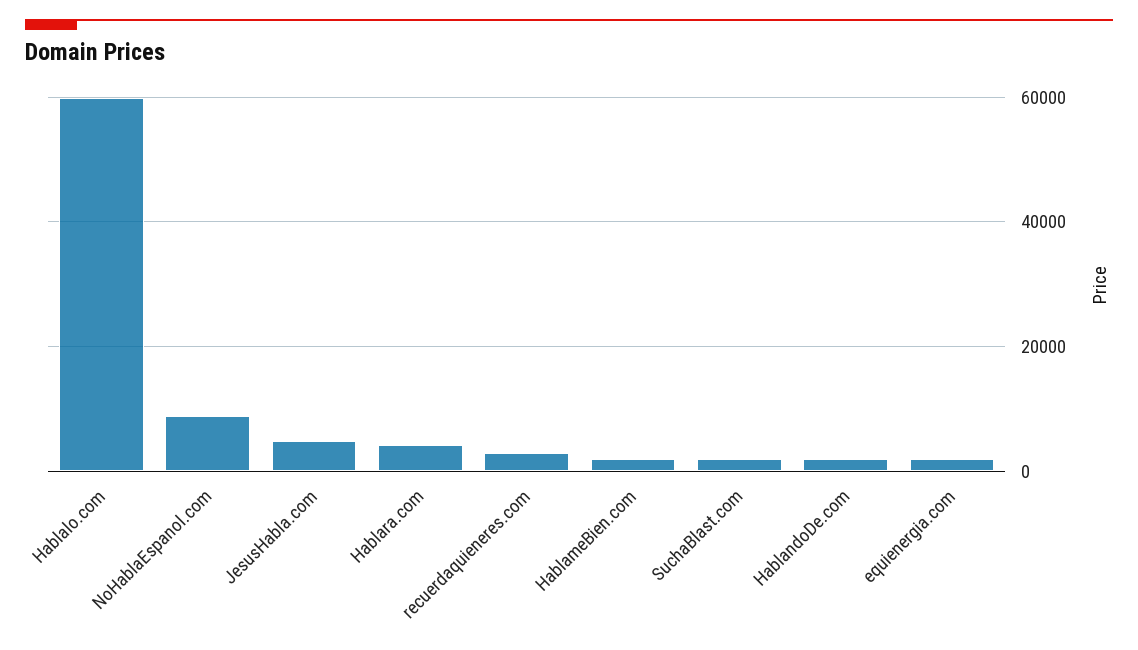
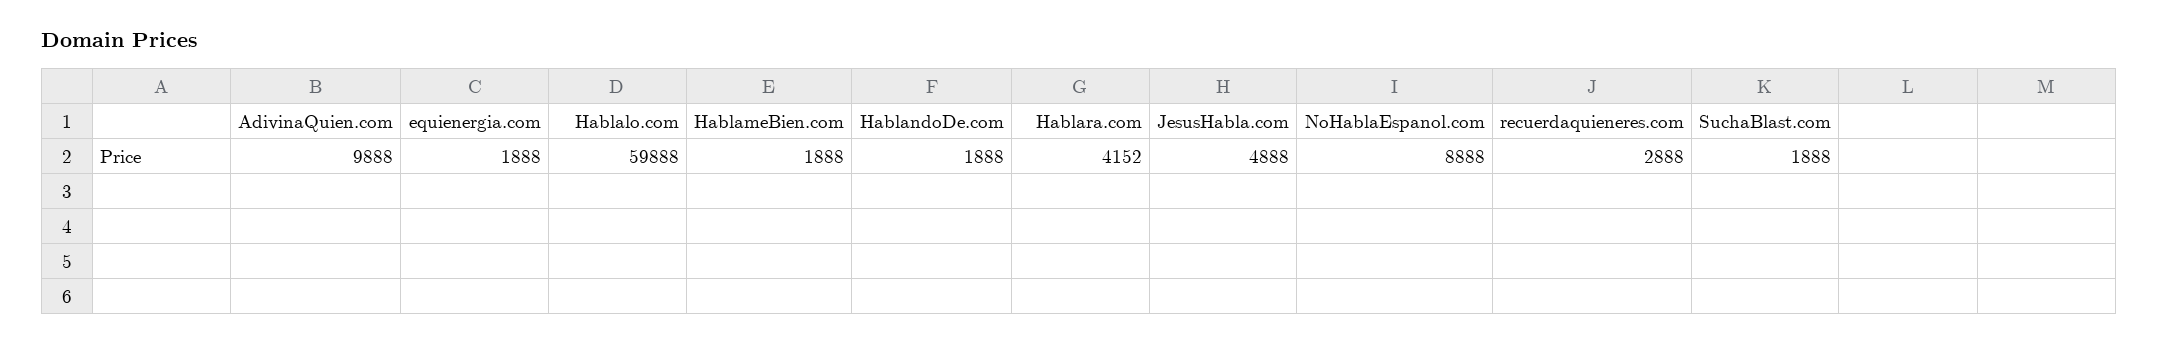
  {
    "Hablalo.com": 59888,
    "NoHablaEspanol.com": 8888,
    "JesusHabla.com": 4888,
    "Hablara.com": 4152,
    "recuerdaquieneres.com": 2888,
    "HablameBien.com": 1888,
    "SuchaBlast.com": 1888,
    "HablandoDe.com": 1888,
-   "equienergia.com": 1888
+   "equienergia.com": 1888,
+   "AdivinaQuien.com": 9888
  }

